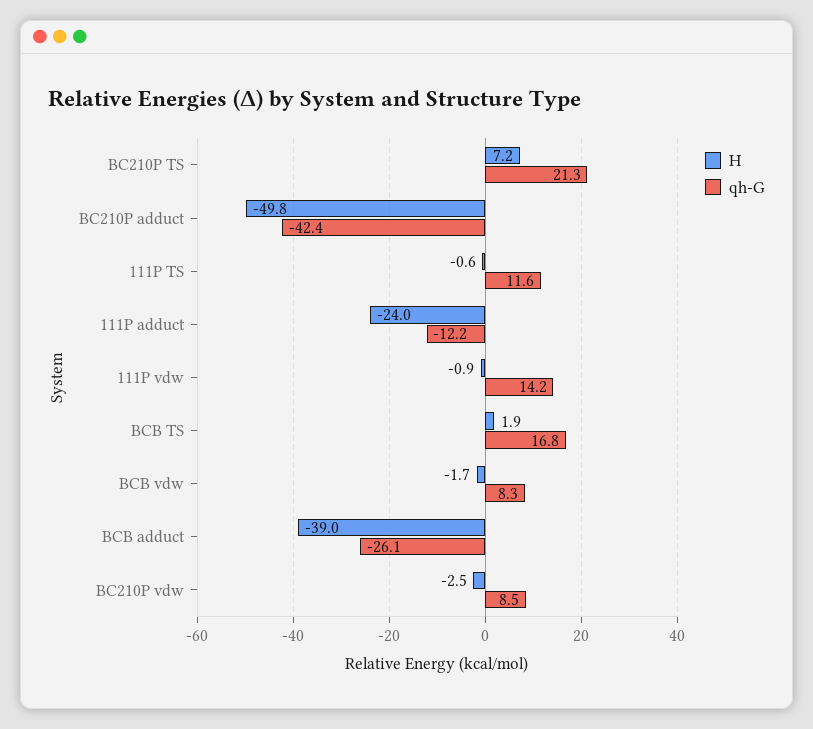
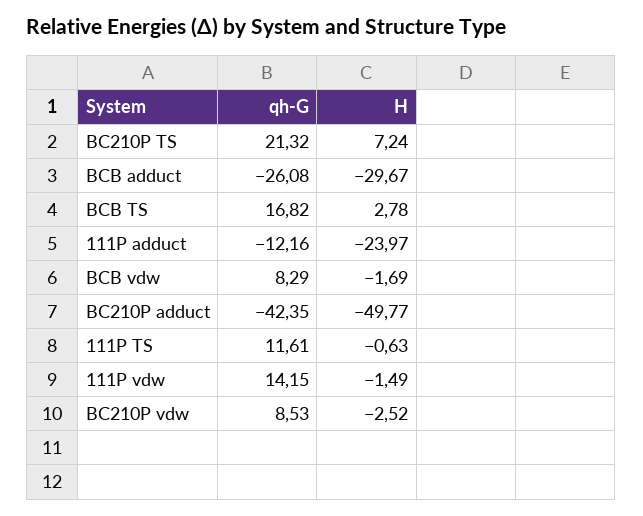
  {
    "H": {
      "BC210P TS": 7.24,
      "BC210P adduct": -49.77,
      "111P TS": -0.63,
      "111P adduct": -23.97,
-     "111P vdw": -0.9,
+     "111P vdw": -1.49,
-     "BCB TS": 1.9,
+     "BCB TS": 2.78,
      "BCB vdw": -1.69,
-     "BCB adduct": -39,
+     "BCB adduct": -29.67,
      "BC210P vdw": -2.52
    },
    "qh-G": {
      "BC210P TS": 21.32,
      "BC210P adduct": -42.35,
      "111P TS": 11.61,
      "111P adduct": -12.16,
      "111P vdw": 14.15,
      "BCB TS": 16.82,
      "BCB vdw": 8.29,
      "BCB adduct": -26.08,
      "BC210P vdw": 8.53
    }
  }

